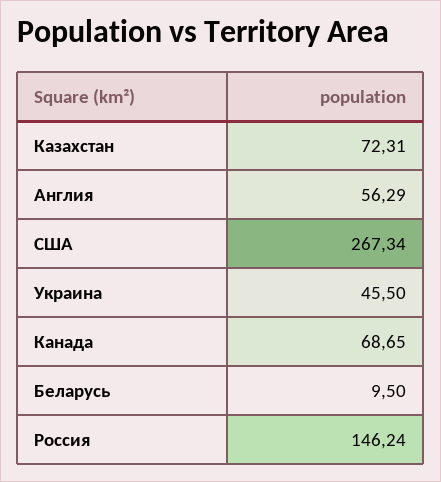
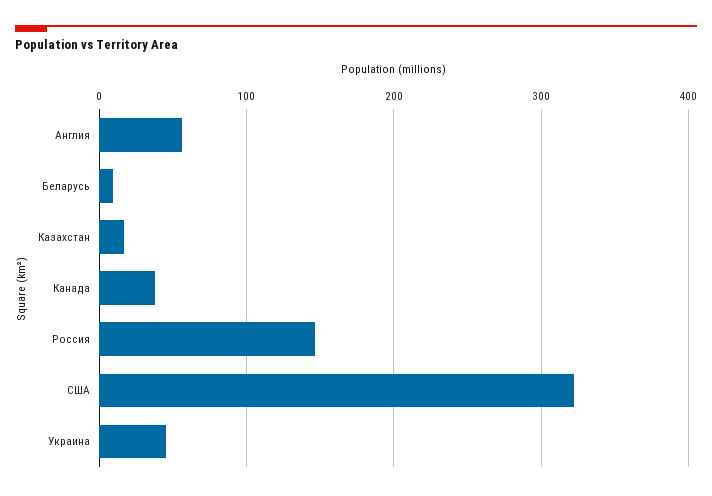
  {
-   "Казахстан": 72.31,
+   "Казахстан": 20,
    "Англия": 56.29,
-   "США": 267.34,
+   "США": 320,
    "Украина": 45.5,
-   "Канада": 68.65,
+   "Канада": 40,
    "Беларусь": 9.5,
    "Россия": 146.24
  }

